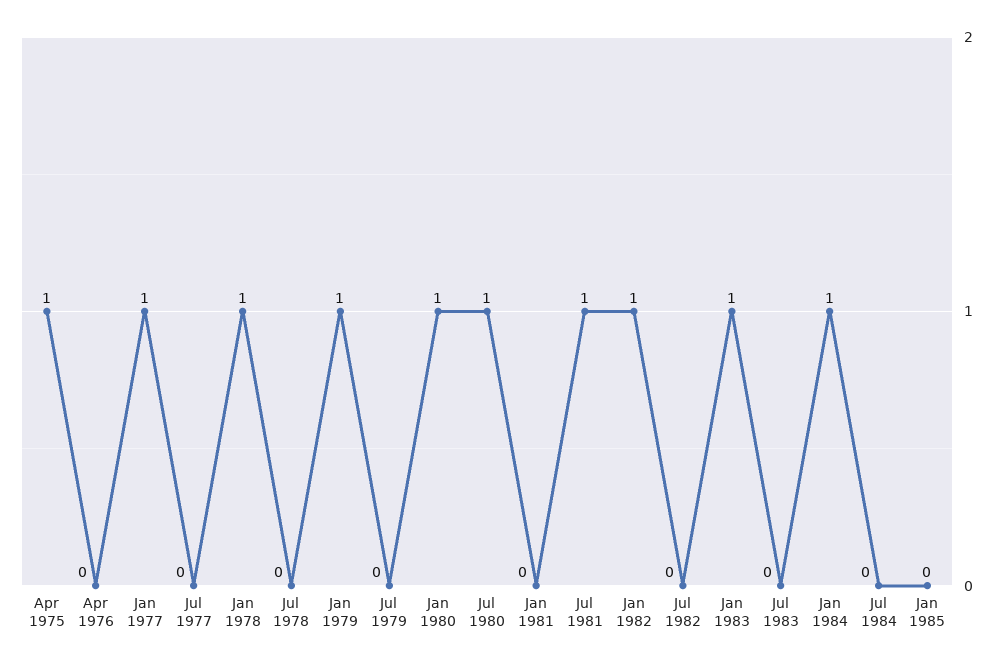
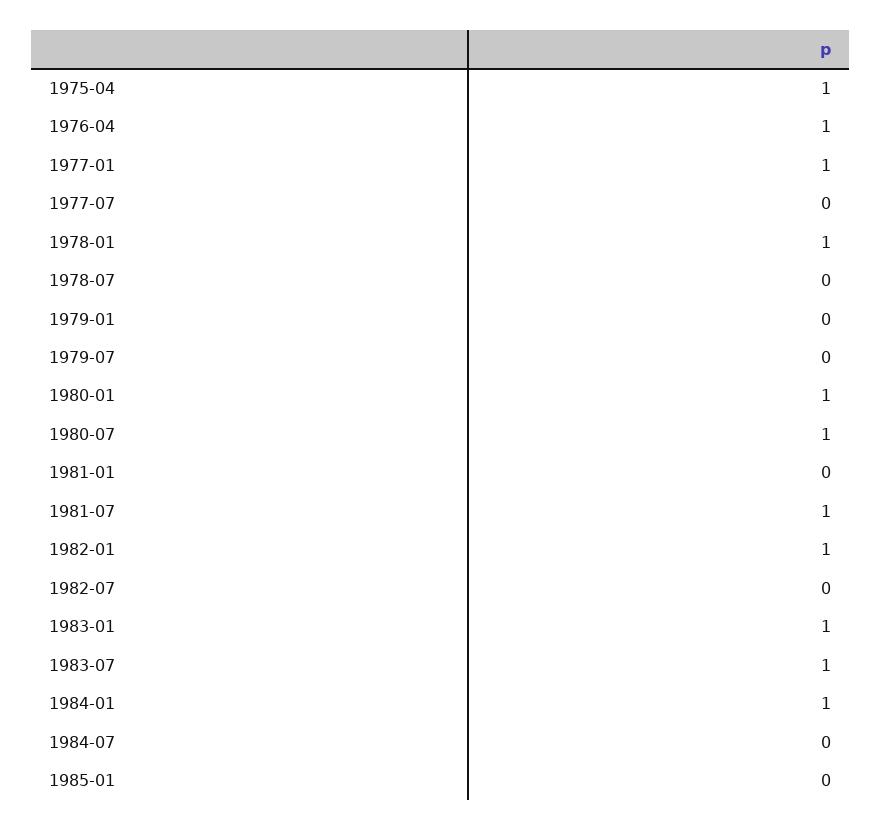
  {
    "Apr 1975": 1,
-   "Apr 1976": 0,
+   "Apr 1976": 1,
    "Jan 1977": 1,
    "Jul 1977": 0,
    "Jan 1978": 1,
    "Jul 1978": 0,
-   "Jan 1979": 1,
+   "Jan 1979": 0,
    "Jul 1979": 0,
    "Jan 1980": 1,
    "Jul 1980": 1,
    "Jan 1981": 0,
    "Jul 1981": 1,
    "Jan 1982": 1,
    "Jul 1982": 0,
    "Jan 1983": 1,
-   "Jul 1983": 0,
+   "Jul 1983": 1,
    "Jan 1984": 1,
    "Jul 1984": 0,
    "Jan 1985": 0
  }

